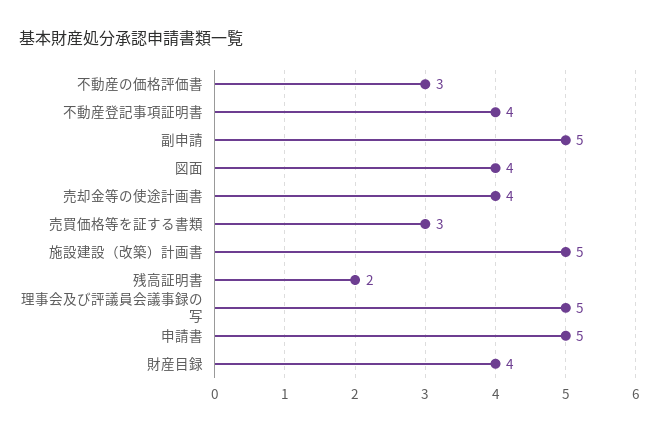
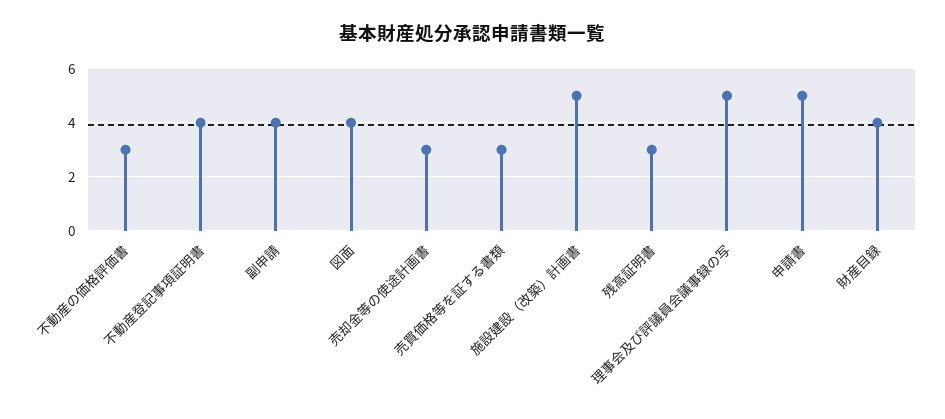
  {
    "不動産の価格評価書": 3,
    "不動産登記事項証明書": 4,
-   "副申請": 5,
+   "副申請": 4,
    "図面": 4,
-   "売却金等の使途計画書": 4,
+   "売却金等の使途計画書": 3,
    "売買価格等を証する書類": 3,
    "施設建設（改築）計画書": 5,
-   "残高証明書": 2,
+   "残高証明書": 3,
    "理事会及び評議員会議事録の写": 5,
    "申請書": 5,
    "財産目録": 4
  }

